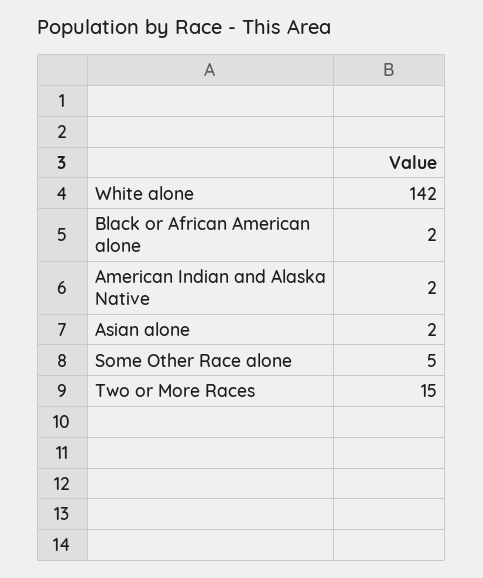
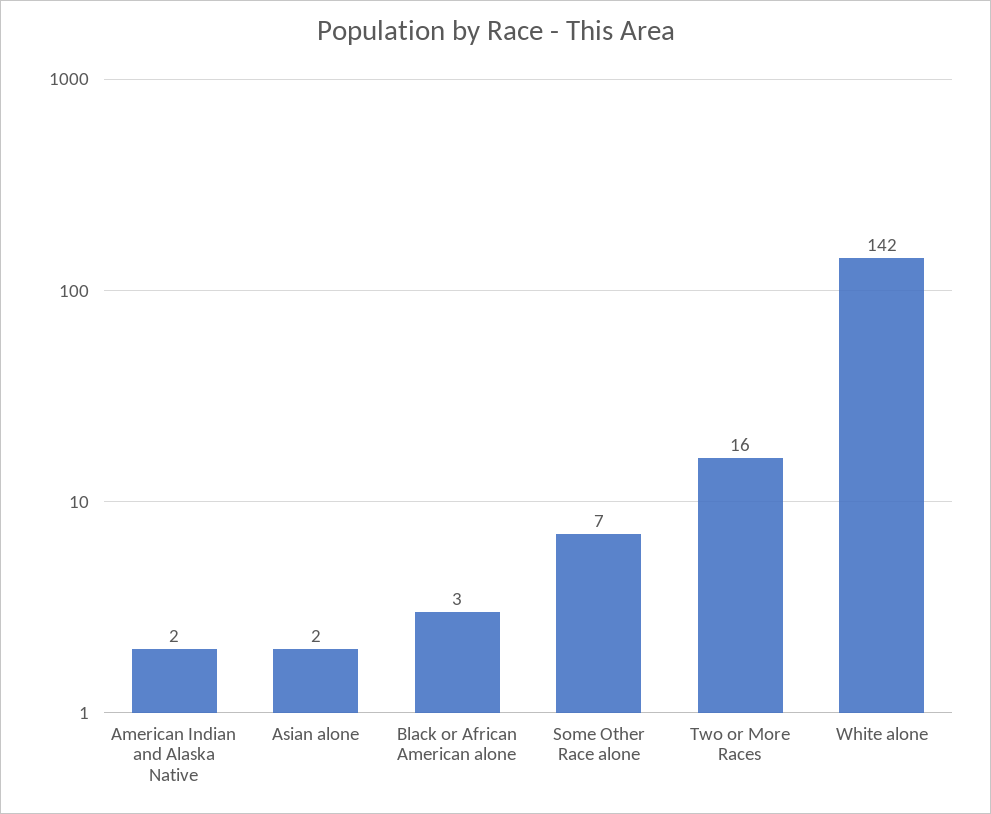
  {
    "White alone": 142,
-   "Black or African American alone": 2,
+   "Black or African American alone": 3,
    "American Indian and Alaska Native": 2,
    "Asian alone": 2,
-   "Some Other Race alone": 5,
+   "Some Other Race alone": 7,
-   "Two or More Races": 15
+   "Two or More Races": 16
  }

